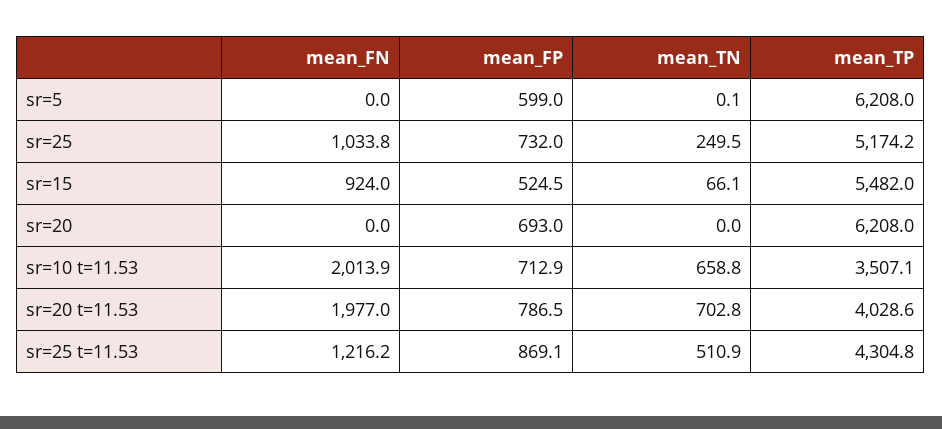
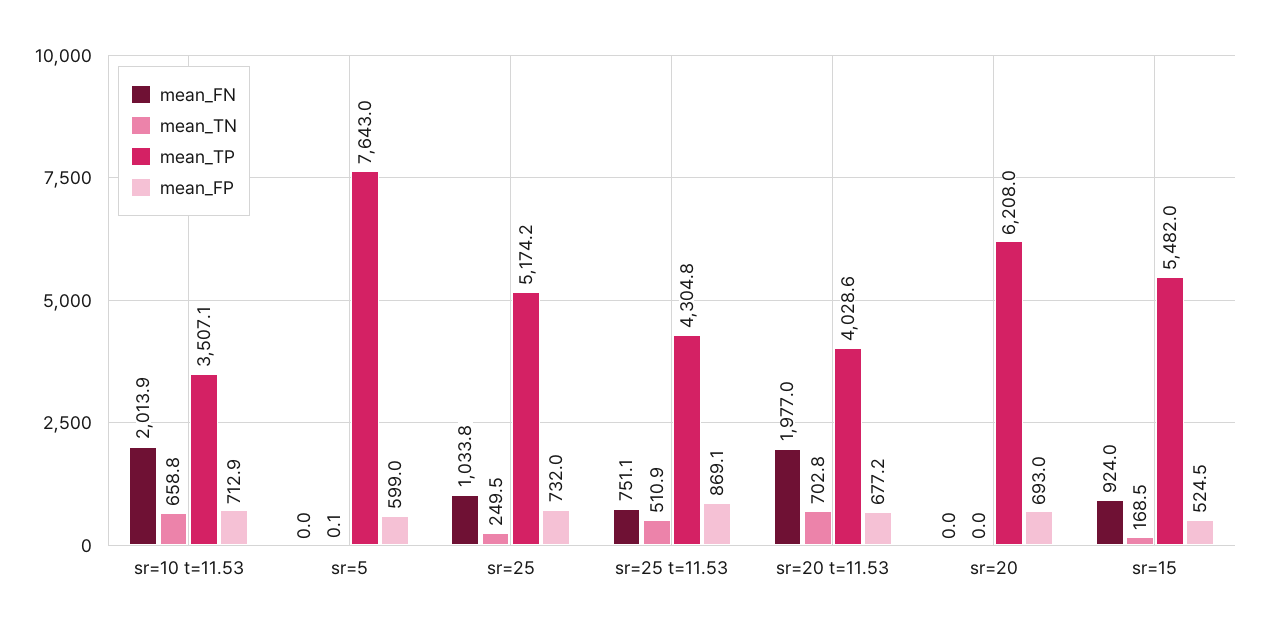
  {
    "mean_FN": {
      "sr=5": 0,
      "sr=25": 1033.8,
      "sr=15": 924,
      "sr=20": 0,
      "sr=10 t=11.53": 2013.9,
      "sr=20 t=11.53": 1977,
-     "sr=25 t=11.53": 1216.2
+     "sr=25 t=11.53": 751.1
    },
    "mean_FP": {
      "sr=5": 599,
      "sr=25": 732,
      "sr=15": 524.5,
      "sr=20": 693,
      "sr=10 t=11.53": 712.9,
-     "sr=20 t=11.53": 786.5,
+     "sr=20 t=11.53": 677.2,
      "sr=25 t=11.53": 869.1
    },
    "mean_TN": {
      "sr=5": 0.1,
      "sr=25": 249.5,
-     "sr=15": 66.1,
+     "sr=15": 168.5,
      "sr=20": 0,
      "sr=10 t=11.53": 658.8,
      "sr=20 t=11.53": 702.8,
      "sr=25 t=11.53": 510.9
    },
    "mean_TP": {
-     "sr=5": 6208,
+     "sr=5": 7643,
      "sr=25": 5174.2,
      "sr=15": 5482,
      "sr=20": 6208,
      "sr=10 t=11.53": 3507.1,
      "sr=20 t=11.53": 4028.6,
      "sr=25 t=11.53": 4304.8
    }
  }

